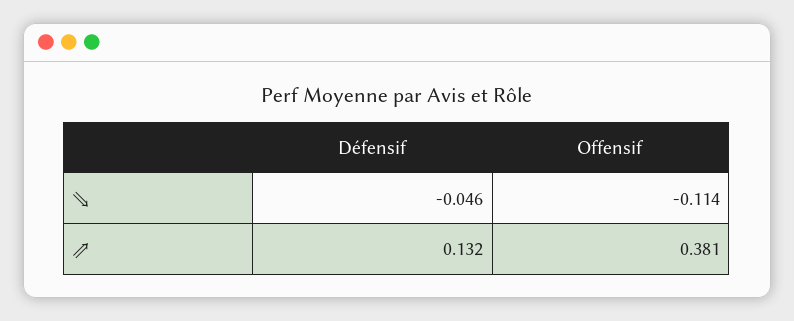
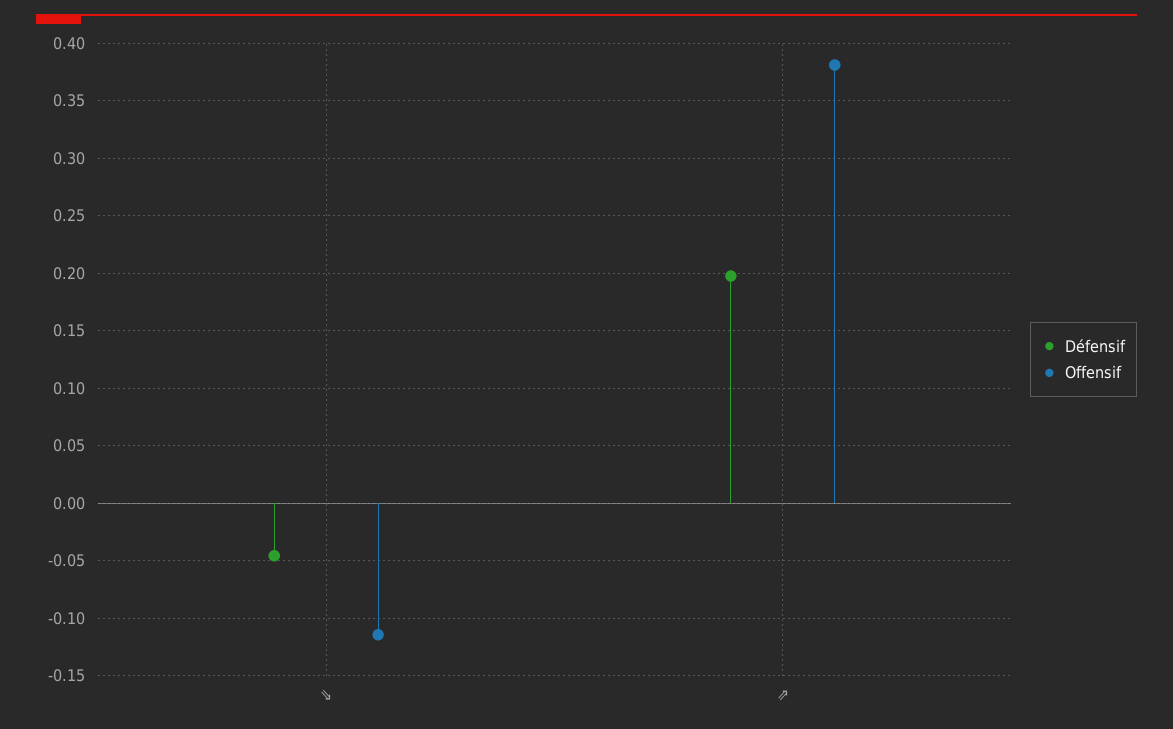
  {
    "Défensif": {
      "⇘": -0.046,
-     "⇗": 0.132
+     "⇗": 0.2
    },
    "Offensif": {
      "⇘": -0.114,
      "⇗": 0.381
    }
  }

